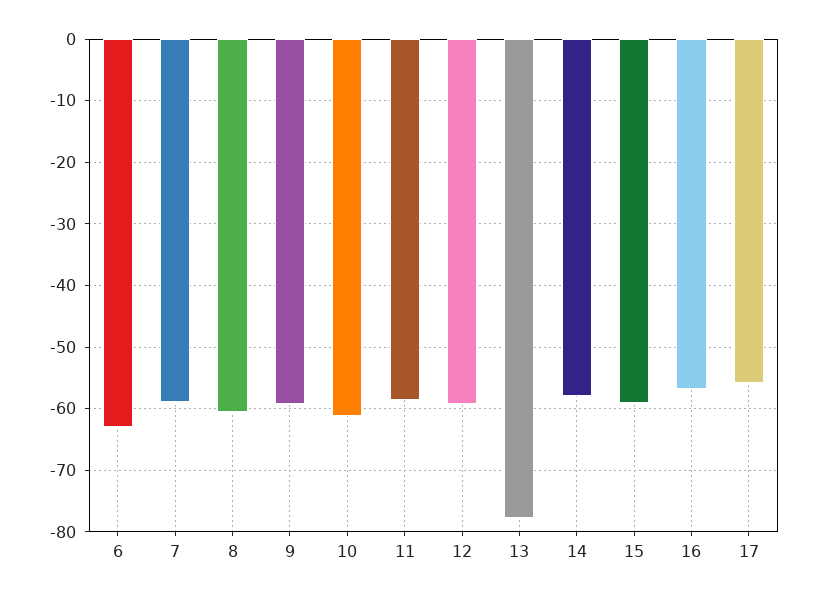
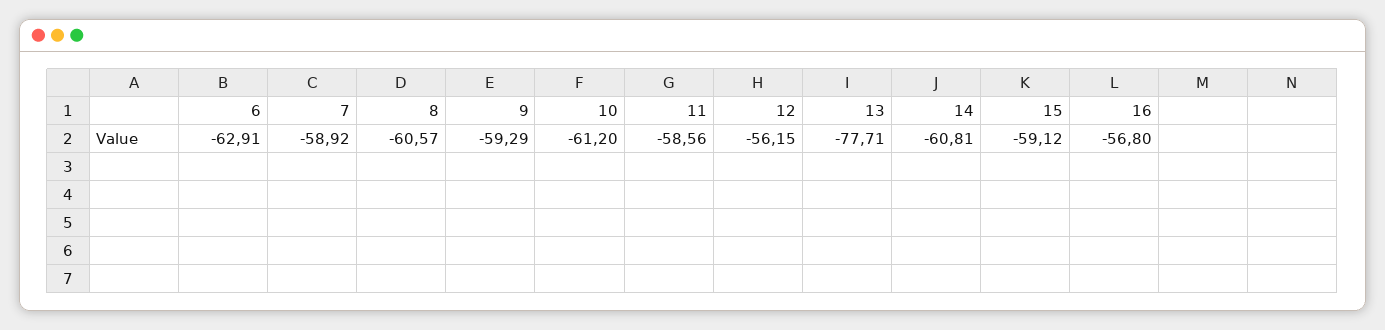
  {
    "6": -62.91,
    "7": -58.92,
    "8": -60.57,
    "9": -59.29,
    "10": -61.2,
    "11": -58.56,
-   "12": -59,
+   "12": -56.15,
    "13": -77.71,
-   "14": -58,
+   "14": -60.81,
    "15": -59.12,
-   "16": -56.8,
+   "16": -56.8
-   "17": -56
  }

